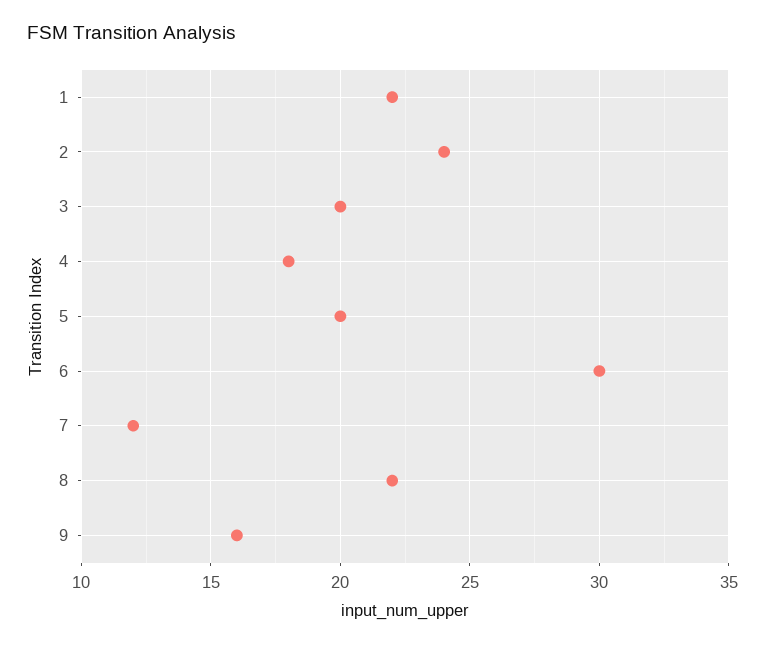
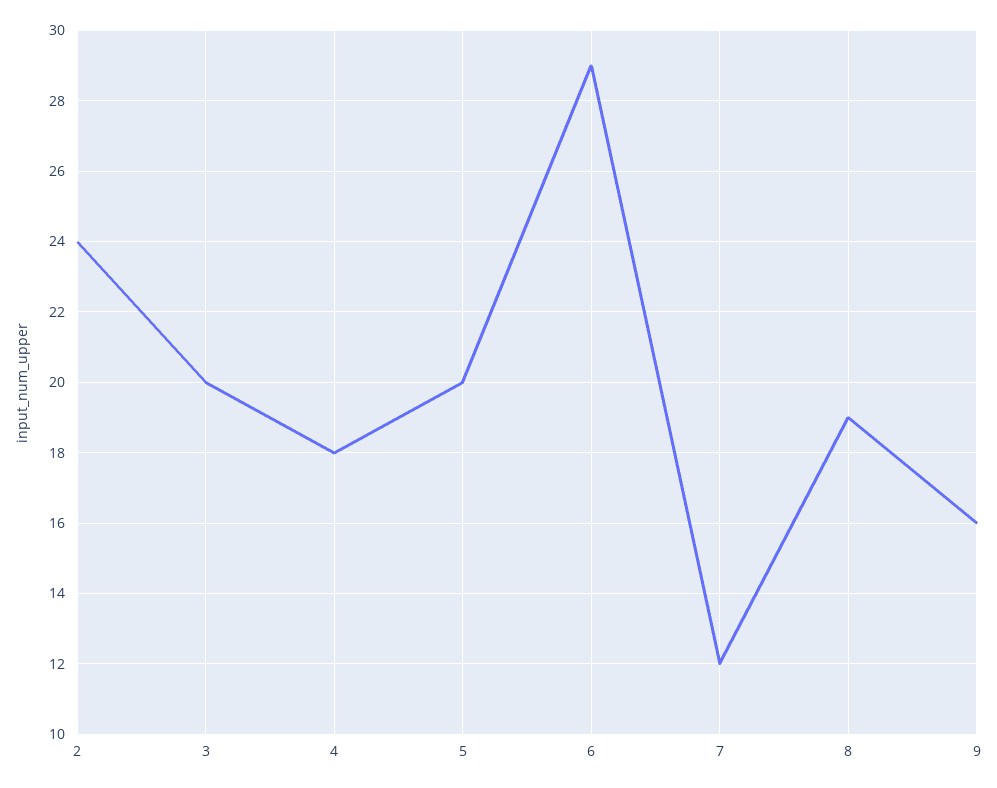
  {
-   "1": 22,
    "2": 24,
    "3": 20,
    "4": 18,
    "5": 20,
-   "6": 30,
+   "6": 29,
    "7": 12,
-   "8": 22,
+   "8": 19,
    "9": 16
  }

